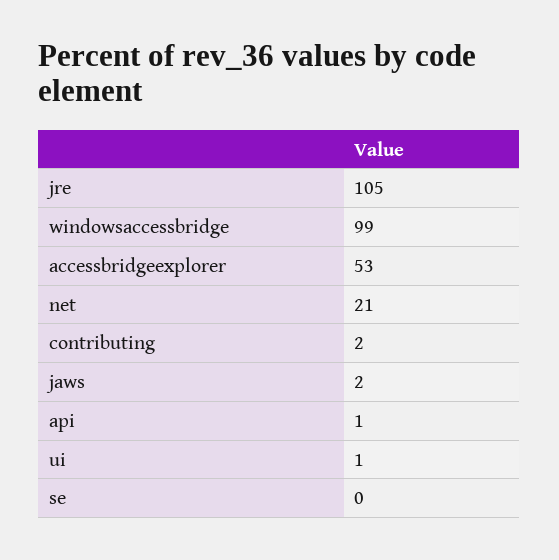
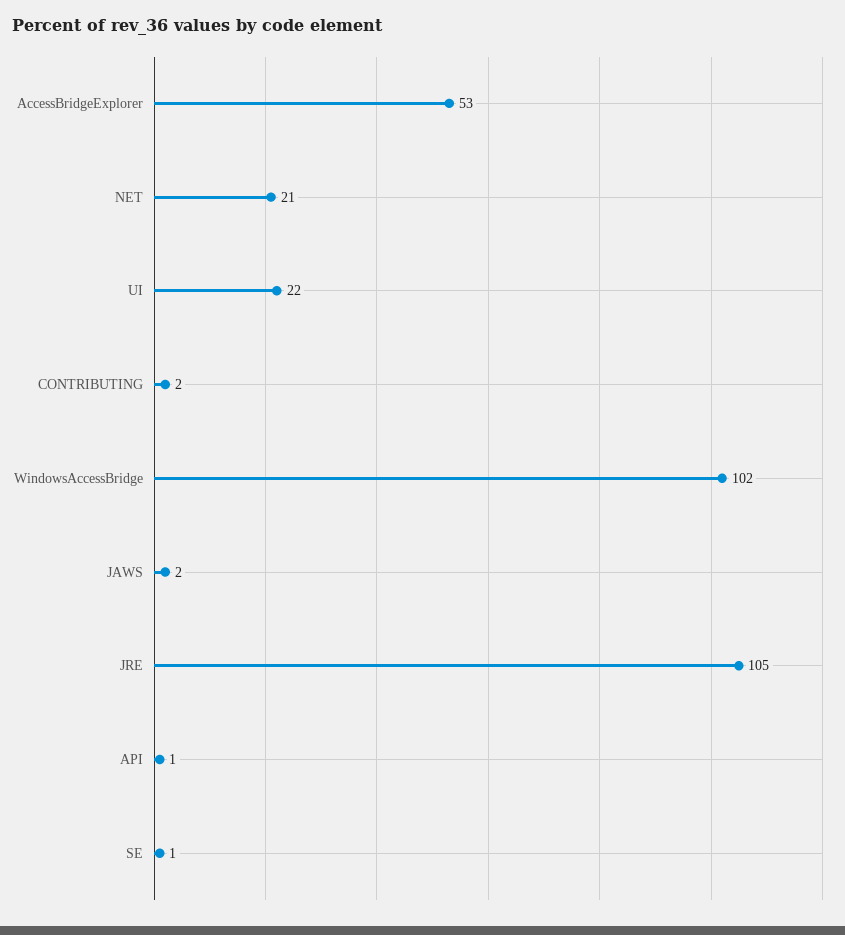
  {
    "jre": 105,
-   "windowsaccessbridge": 99,
+   "windowsaccessbridge": 102,
    "accessbridgeexplorer": 53,
    "net": 21,
    "contributing": 2,
    "jaws": 2,
    "api": 1,
-   "ui": 1,
+   "ui": 22,
-   "se": 0
+   "se": 1
  }

